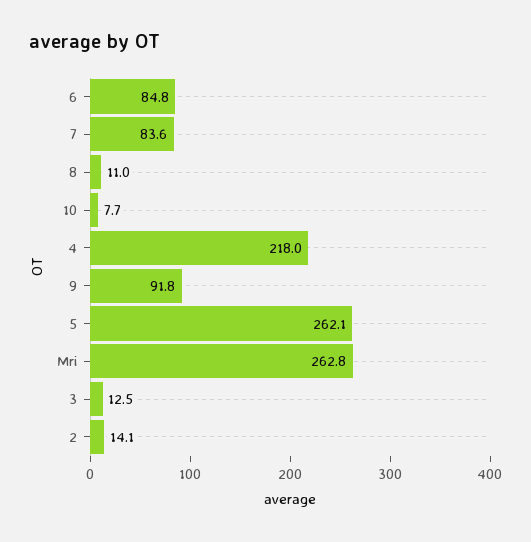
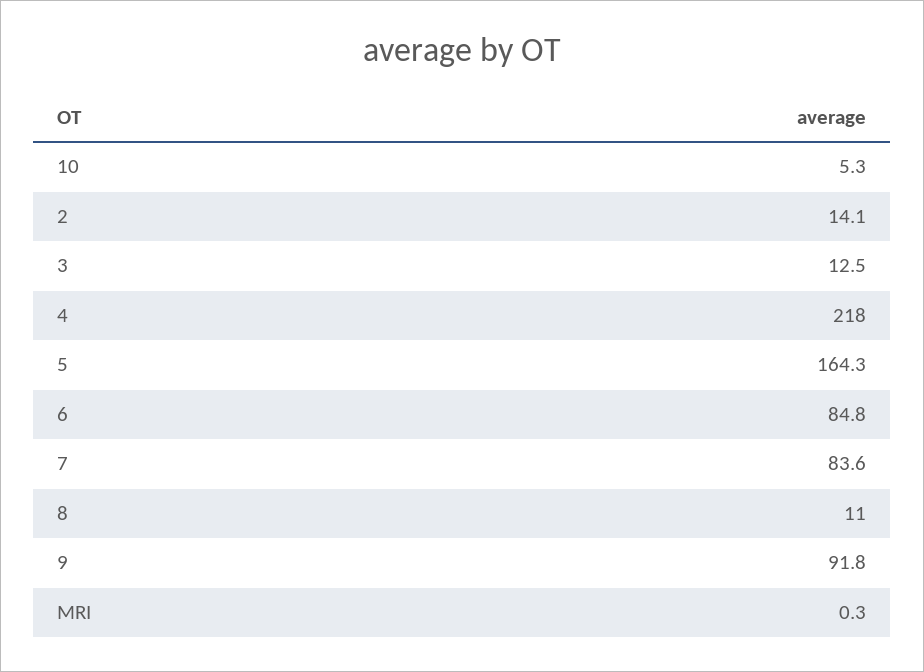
  {
    "6": 84.8,
    "7": 83.6,
    "8": 11,
-   "10": 7.7,
+   "10": 5.3,
    "4": 218,
    "9": 91.8,
-   "5": 262.1,
+   "5": 164.3,
-   "Mri": 262.8,
+   "Mri": 0.3,
    "3": 12.5,
    "2": 14.1
  }

